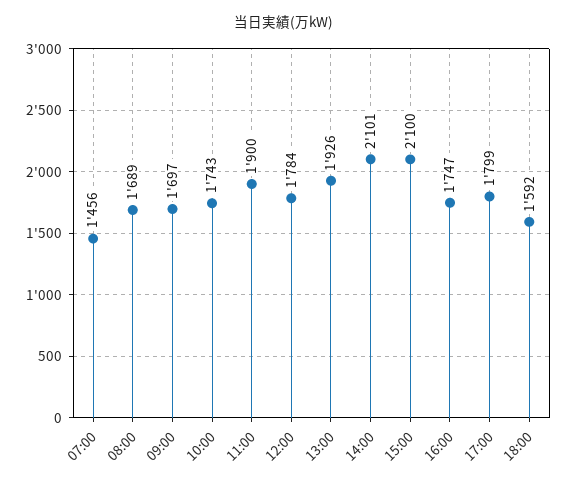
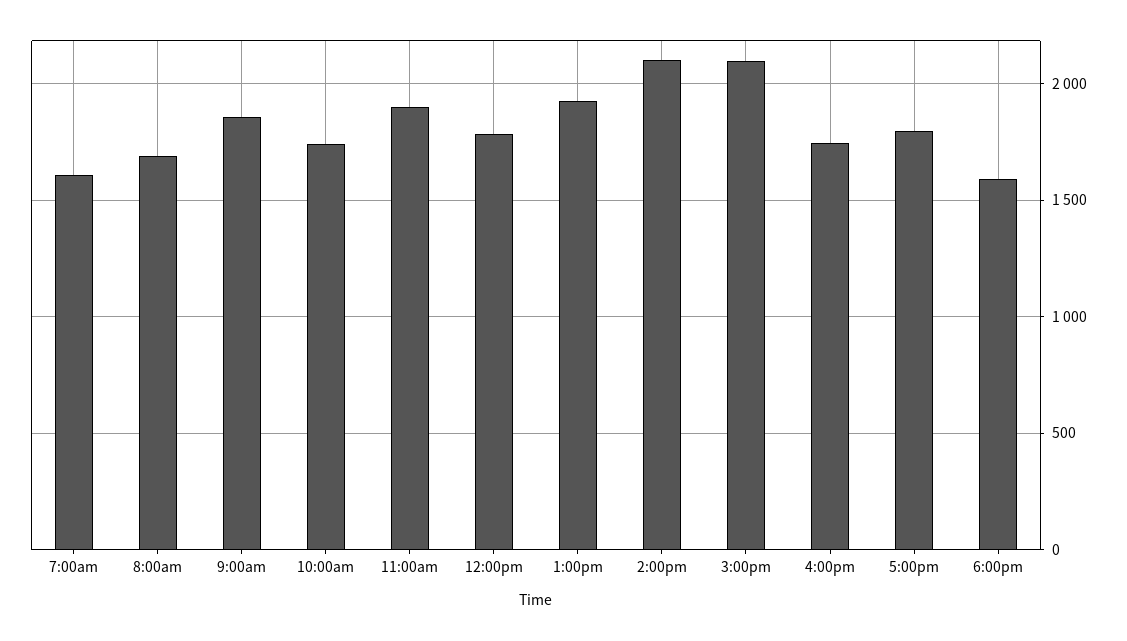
  {
-   "07:00": 1456,
+   "07:00": 1600,
    "08:00": 1689,
-   "09:00": 1697,
+   "09:00": 1850,
    "10:00": 1743,
    "11:00": 1900,
    "12:00": 1784,
    "13:00": 1926,
    "14:00": 2101,
    "15:00": 2100,
    "16:00": 1747,
    "17:00": 1799,
    "18:00": 1592
  }

